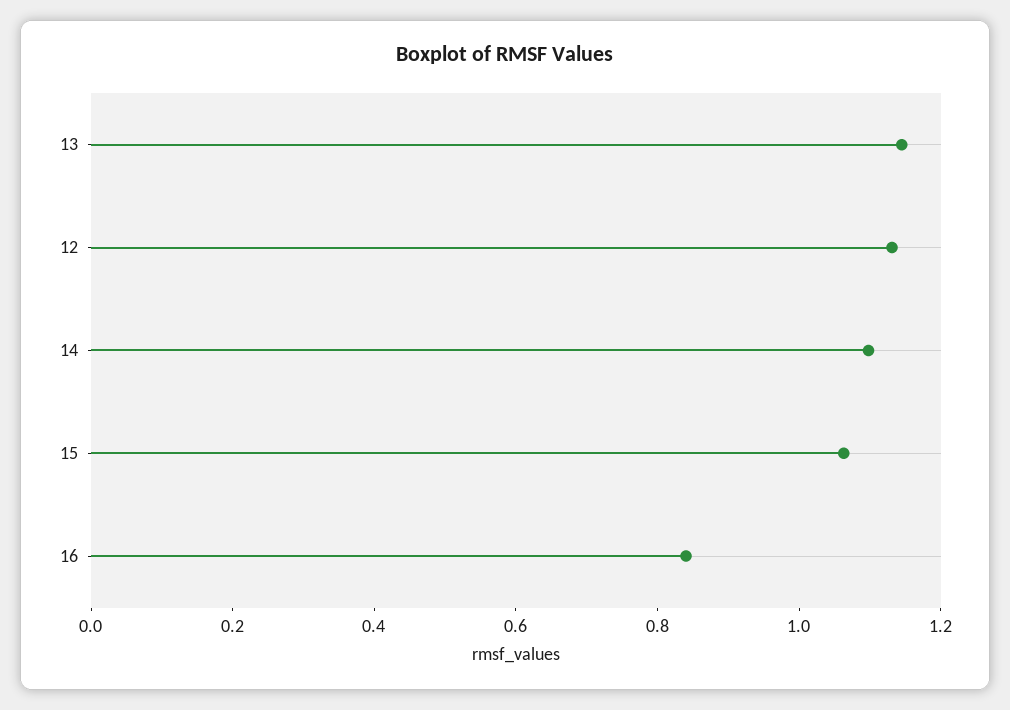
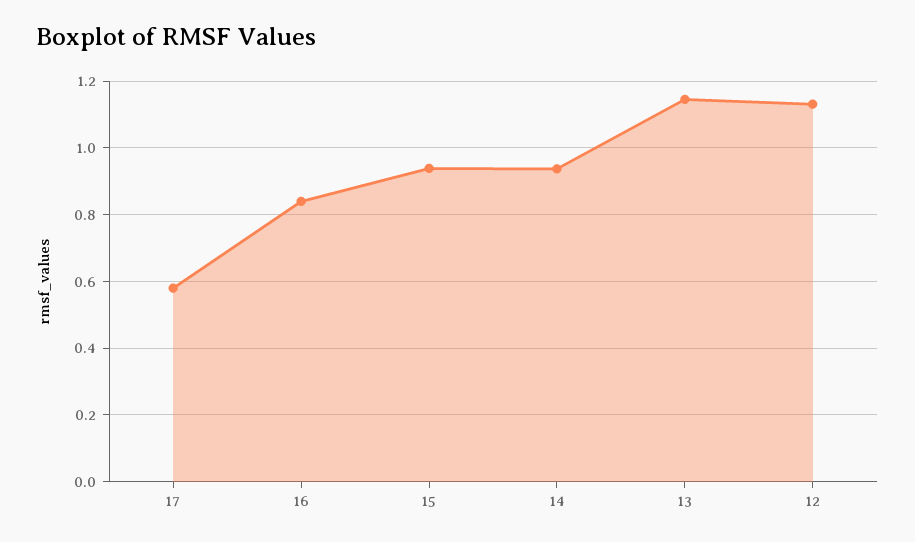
  {
    "13": 1.14,
    "12": 1.14,
-   "14": 1.1,
+   "14": 0.94,
-   "15": 1.05,
+   "15": 0.94,
-   "16": 0.84
+   "16": 0.84,
+   "17": 0.58
  }

